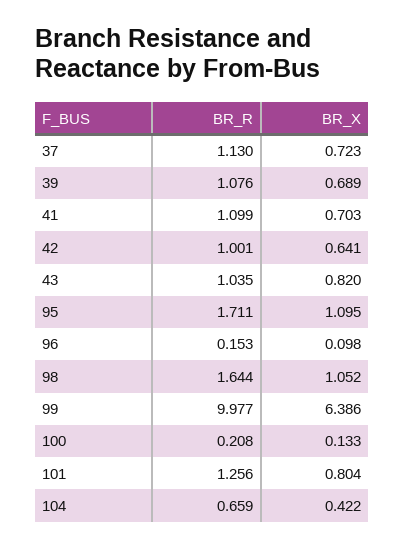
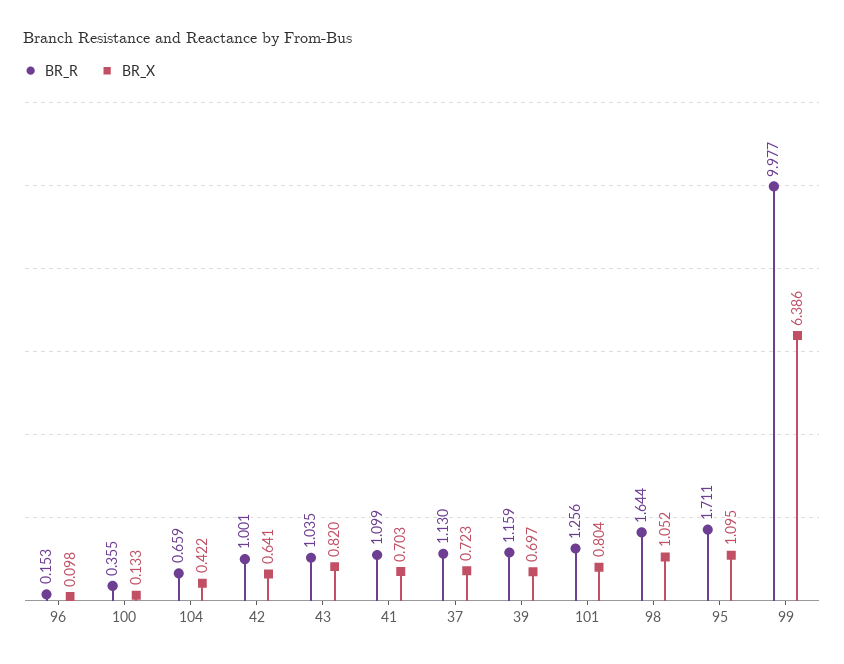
  {
    "BR_R": {
      "37": 1.13,
-     "39": 1.076,
+     "39": 1.159,
      "41": 1.099,
      "42": 1.001,
      "43": 1.035,
      "95": 1.711,
      "96": 0.153,
      "98": 1.644,
      "99": 9.977,
-     "100": 0.208,
+     "100": 0.355,
      "101": 1.256,
      "104": 0.659
    },
    "BR_X": {
      "37": 0.723,
-     "39": 0.689,
+     "39": 0.697,
      "41": 0.703,
      "42": 0.641,
      "43": 0.82,
      "95": 1.095,
      "96": 0.098,
      "98": 1.052,
      "99": 6.386,
      "100": 0.133,
      "101": 0.804,
      "104": 0.422
    }
  }

